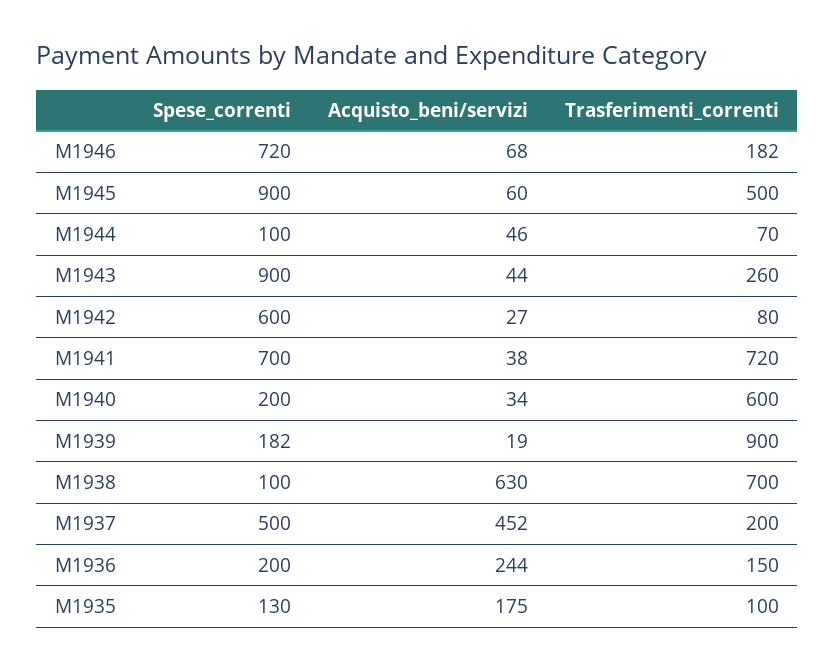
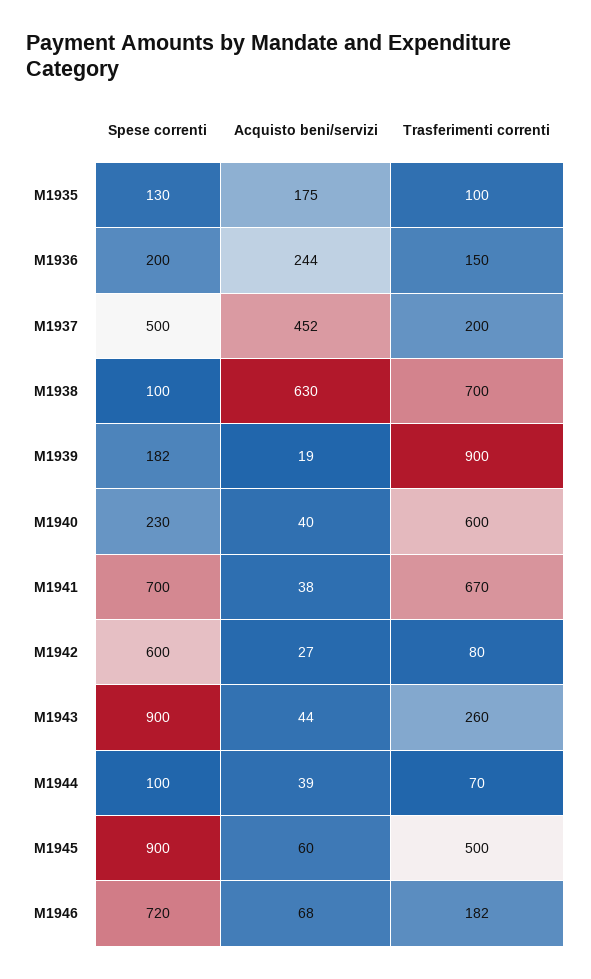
  {
    "Spese_correnti": {
      "M1946": 720,
      "M1945": 900,
      "M1944": 100,
      "M1943": 900,
      "M1942": 600,
      "M1941": 700,
-     "M1940": 200,
+     "M1940": 230,
      "M1939": 182,
      "M1938": 100,
      "M1937": 500,
      "M1936": 200,
      "M1935": 130
    },
    "Acquisto_beni/servizi": {
      "M1946": 68,
      "M1945": 60,
-     "M1944": 46,
+     "M1944": 39,
      "M1943": 44,
      "M1942": 27,
      "M1941": 38,
-     "M1940": 34,
+     "M1940": 40,
      "M1939": 19,
      "M1938": 630,
      "M1937": 452,
      "M1936": 244,
      "M1935": 175
    },
    "Trasferimenti_correnti": {
      "M1946": 182,
      "M1945": 500,
      "M1944": 70,
      "M1943": 260,
      "M1942": 80,
-     "M1941": 720,
+     "M1941": 670,
      "M1940": 600,
      "M1939": 900,
      "M1938": 700,
      "M1937": 200,
      "M1936": 150,
      "M1935": 100
    }
  }

